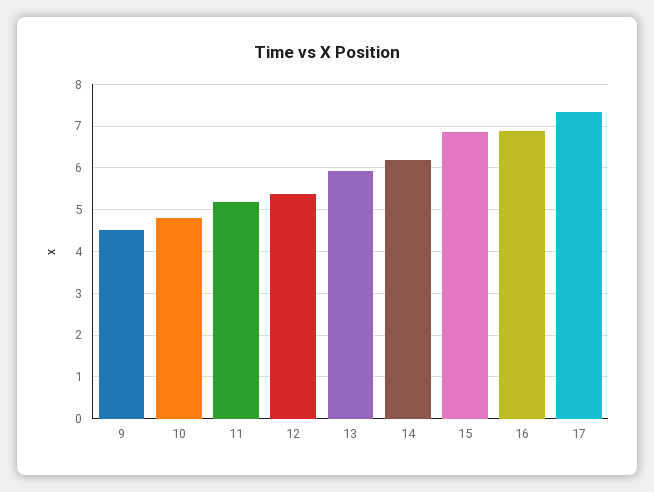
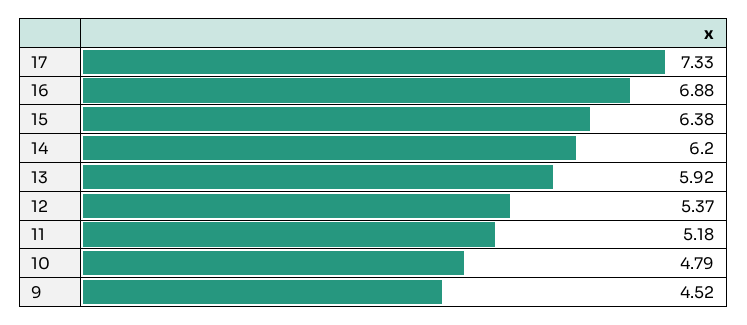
  {
    "9": 4.52,
    "10": 4.79,
    "11": 5.18,
    "12": 5.37,
    "13": 5.92,
    "14": 6.2,
-   "15": 6.8,
+   "15": 6.38,
    "16": 6.88,
    "17": 7.33
  }

